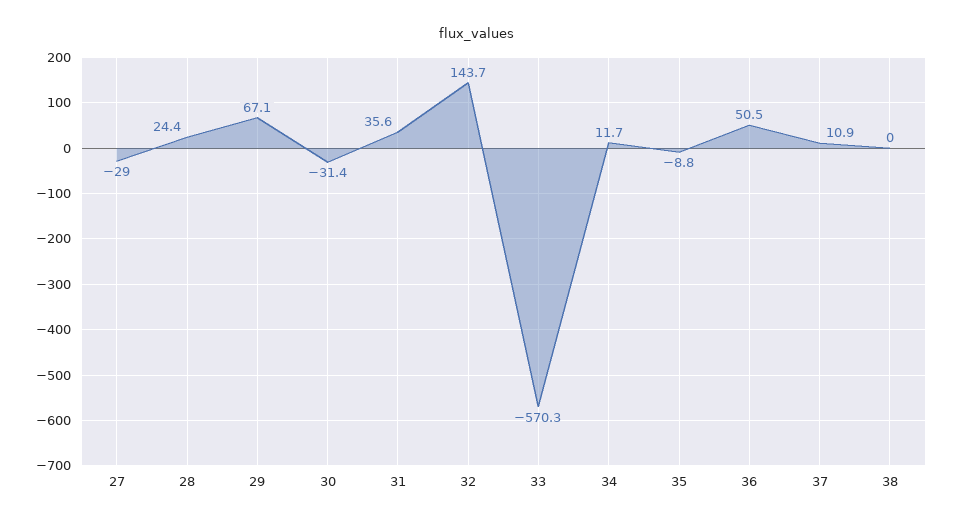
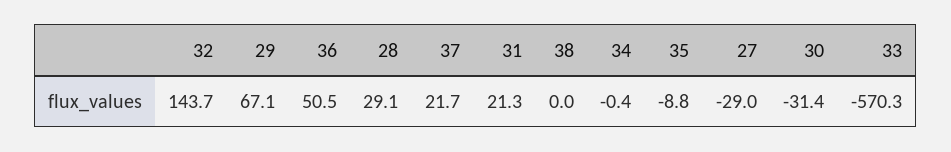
  {
    "27": -29,
-   "28": 24.4,
+   "28": 29.1,
    "29": 67.1,
    "30": -31.4,
-   "31": 35.6,
+   "31": 21.3,
    "32": 143.7,
    "33": -570.3,
-   "34": 11.7,
+   "34": -0.4,
    "35": -8.8,
    "36": 50.5,
-   "37": 10.9,
+   "37": 21.7,
    "38": 0
  }

